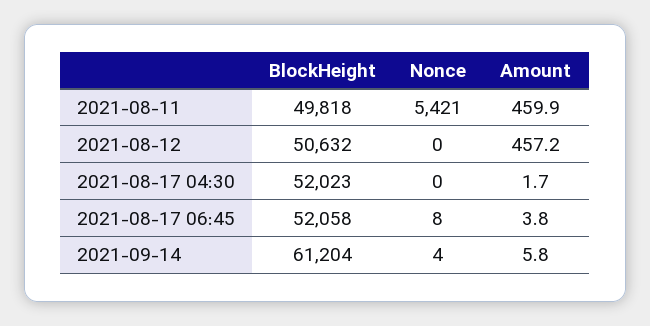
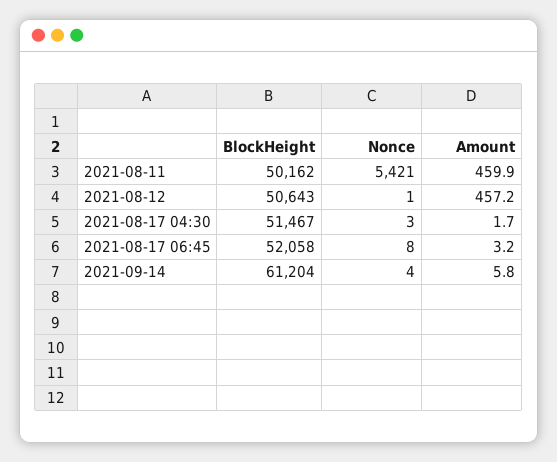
  {
    "BlockHeight": {
-     "2021-08-11": 49818,
+     "2021-08-11": 50162,
-     "2021-08-12": 50632,
+     "2021-08-12": 50643,
-     "2021-08-17 04:30": 52023,
+     "2021-08-17 04:30": 51467,
      "2021-08-17 06:45": 52058,
      "2021-09-14": 61204
    },
    "Nonce": {
      "2021-08-11": 5421,
-     "2021-08-12": 0,
+     "2021-08-12": 1,
-     "2021-08-17 04:30": 0,
+     "2021-08-17 04:30": 3,
      "2021-08-17 06:45": 8,
      "2021-09-14": 4
    },
    "Amount": {
      "2021-08-11": 459.9,
      "2021-08-12": 457.2,
      "2021-08-17 04:30": 1.7,
-     "2021-08-17 06:45": 3.8,
+     "2021-08-17 06:45": 3.2,
      "2021-09-14": 5.8
    }
  }

